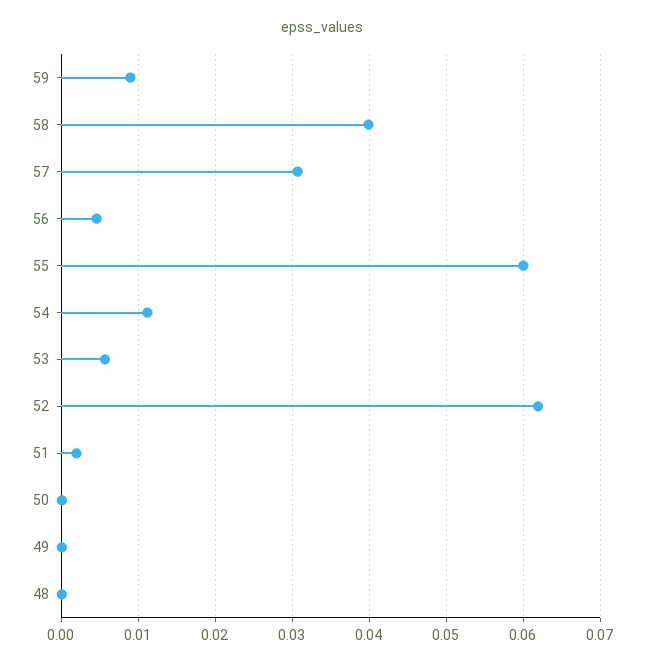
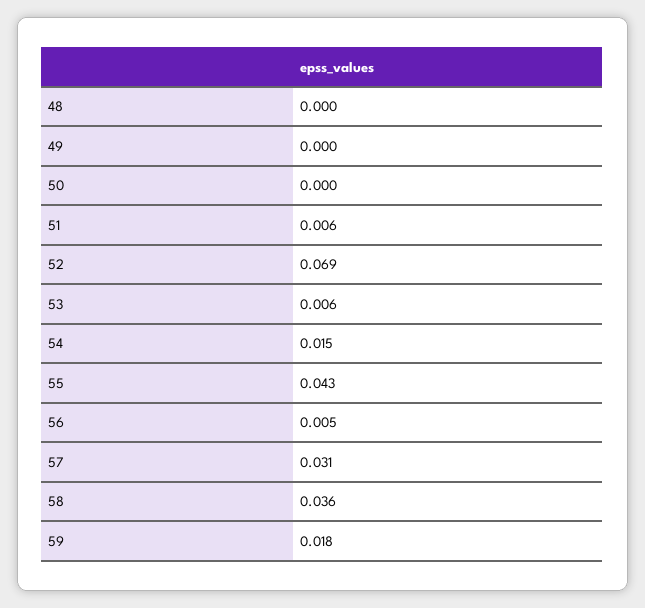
  {
-   "59": 0.009,
+   "59": 0.018,
-   "58": 0.04,
+   "58": 0.036,
    "57": 0.031,
    "56": 0.005,
-   "55": 0.06,
+   "55": 0.043,
-   "54": 0.011,
+   "54": 0.015,
    "53": 0.006,
-   "52": 0.062,
+   "52": 0.069,
-   "51": 0.002,
+   "51": 0.006,
    "50": 0,
    "49": 0,
    "48": 0
  }

